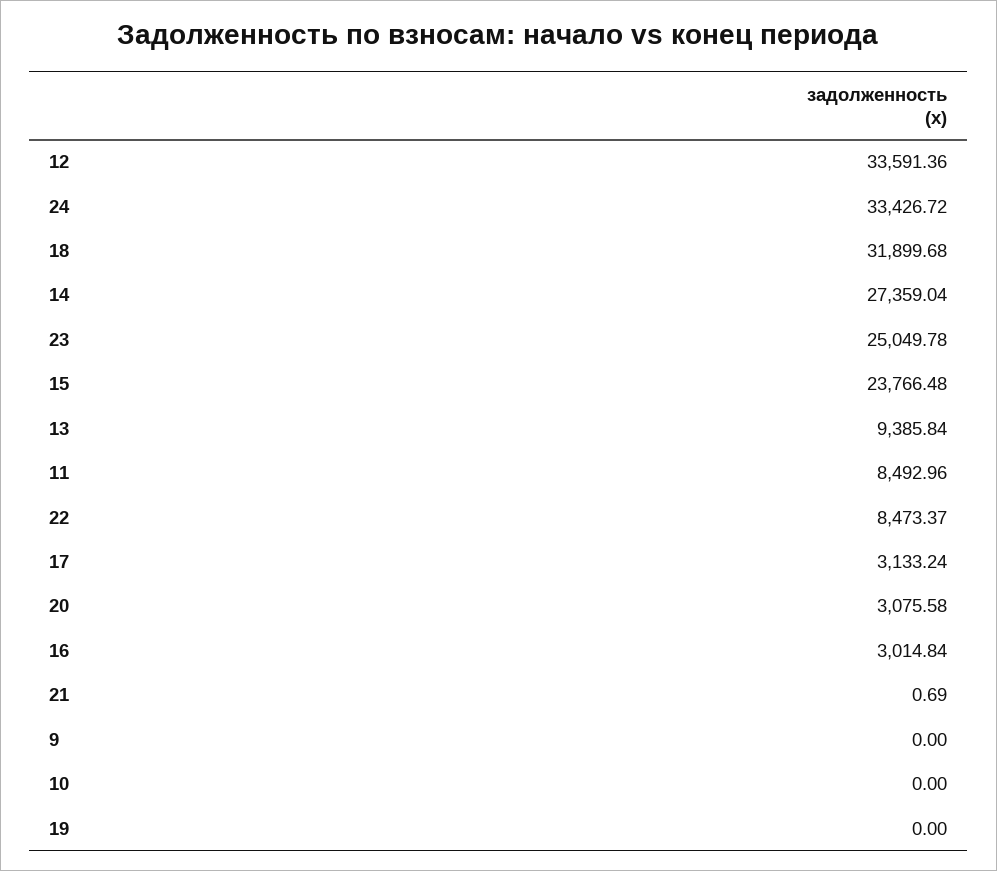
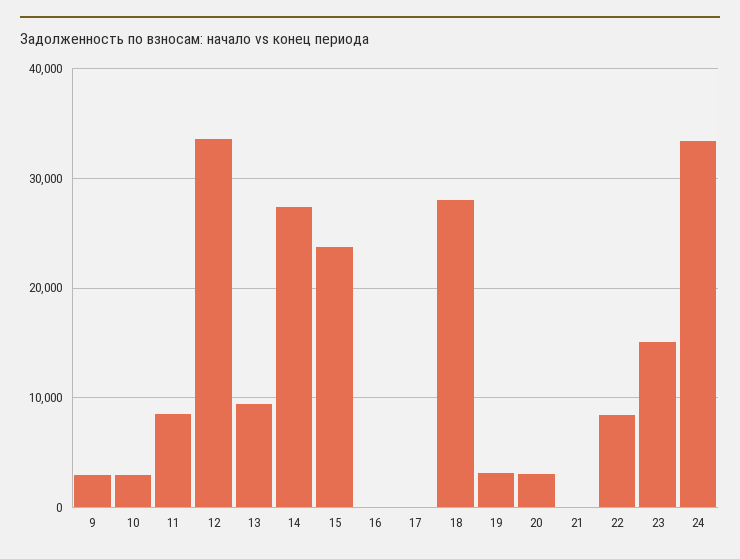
  {
    "12": 33591.36,
    "24": 33426.72,
-   "18": 31899.68,
+   "18": 28000,
    "14": 27359.04,
-   "23": 25049.78,
+   "23": 15000,
    "15": 23766.48,
    "13": 9385.84,
    "11": 8492.96,
    "22": 8473.37,
-   "17": 3133.24,
+   "17": 0,
    "20": 3075.58,
-   "16": 3014.84,
+   "16": 0,
    "21": 0.69,
-   "9": 0,
+   "9": 3000,
-   "10": 0,
+   "10": 3000,
-   "19": 0
+   "19": 3000
  }

